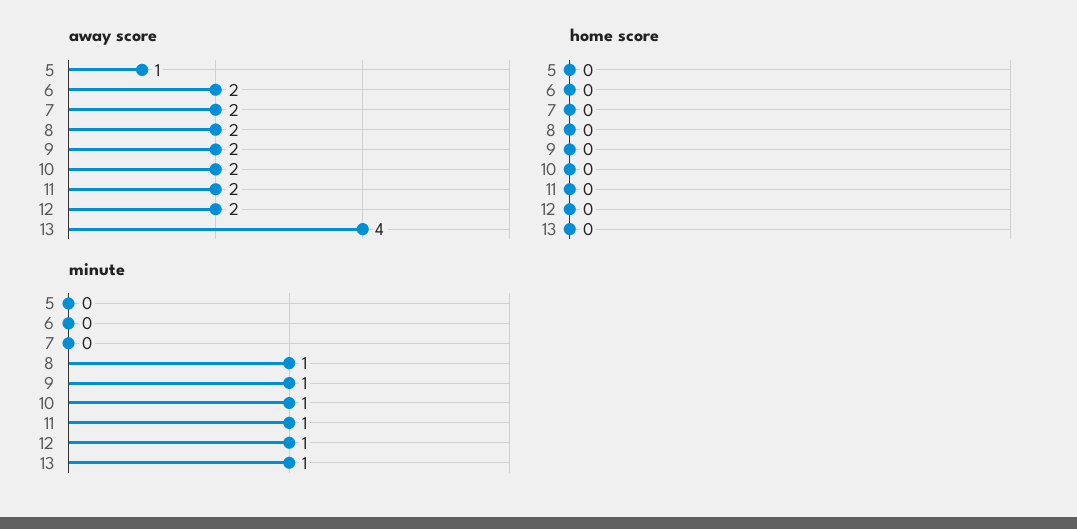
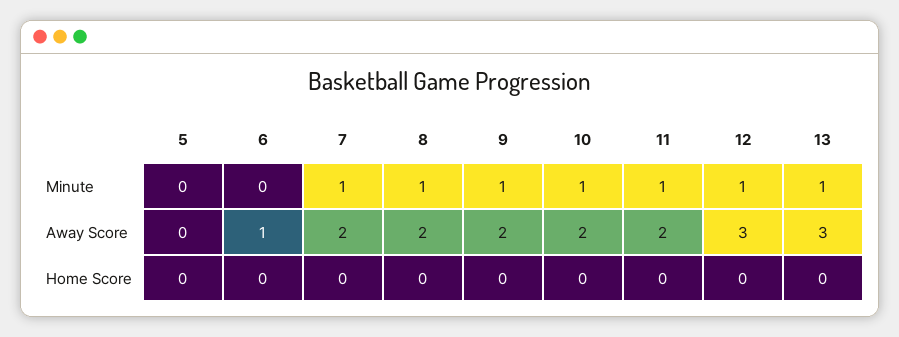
  {
    "away score": {
-     "5": 1,
+     "5": 0,
-     "6": 2,
+     "6": 1,
      "7": 2,
      "8": 2,
      "9": 2,
      "10": 2,
      "11": 2,
-     "12": 2,
+     "12": 3,
-     "13": 4
+     "13": 3
    },
    "home score": {
      "5": 0,
      "6": 0,
      "7": 0,
      "8": 0,
      "9": 0,
      "10": 0,
      "11": 0,
      "12": 0,
      "13": 0
    },
    "minute": {
      "5": 0,
      "6": 0,
-     "7": 0,
+     "7": 1,
      "8": 1,
      "9": 1,
      "10": 1,
      "11": 1,
      "12": 1,
      "13": 1
    }
  }

